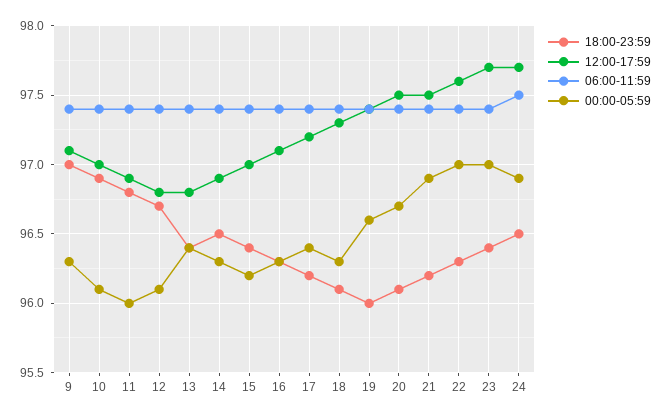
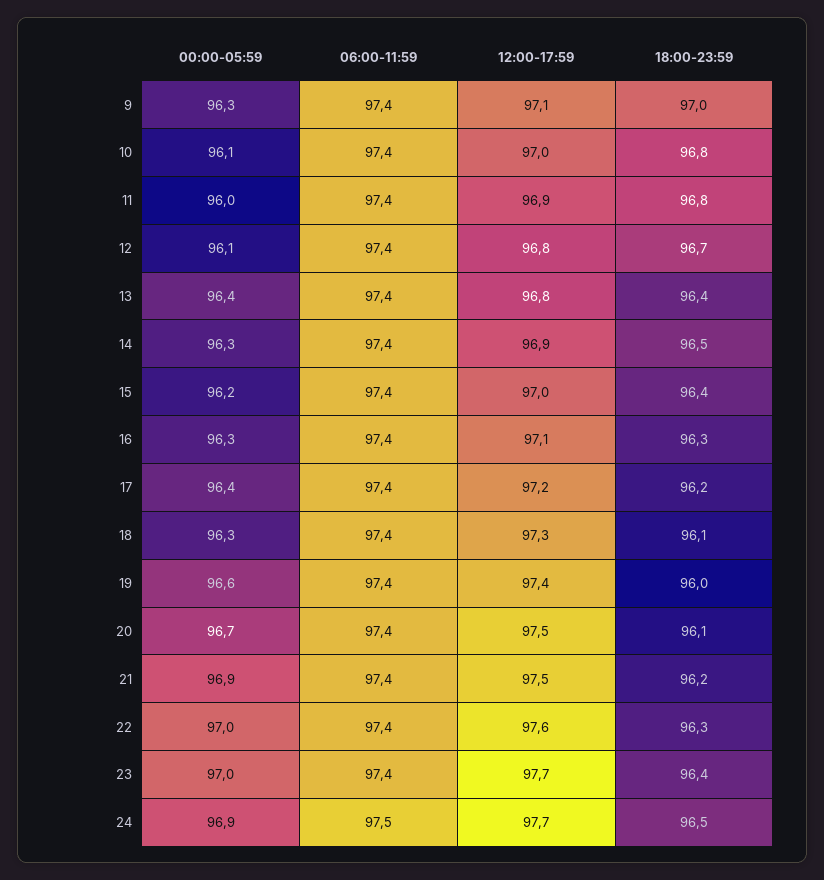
  {
    "18:00-23:59": {
      "9": 97,
-     "10": 96.9,
+     "10": 96.8,
      "11": 96.8,
      "12": 96.7,
      "13": 96.4,
      "14": 96.5,
      "15": 96.4,
      "16": 96.3,
      "17": 96.2,
      "18": 96.1,
      "19": 96,
      "20": 96.1,
      "21": 96.2,
      "22": 96.3,
      "23": 96.4,
      "24": 96.5
    },
    "12:00-17:59": {
      "9": 97.1,
      "10": 97,
      "11": 96.9,
      "12": 96.8,
      "13": 96.8,
      "14": 96.9,
      "15": 97,
      "16": 97.1,
      "17": 97.2,
      "18": 97.3,
      "19": 97.4,
      "20": 97.5,
      "21": 97.5,
      "22": 97.6,
      "23": 97.7,
      "24": 97.7
    },
    "06:00-11:59": {
      "9": 97.4,
      "10": 97.4,
      "11": 97.4,
      "12": 97.4,
      "13": 97.4,
      "14": 97.4,
      "15": 97.4,
      "16": 97.4,
      "17": 97.4,
      "18": 97.4,
      "19": 97.4,
      "20": 97.4,
      "21": 97.4,
      "22": 97.4,
      "23": 97.4,
      "24": 97.5
    },
    "00:00-05:59": {
      "9": 96.3,
      "10": 96.1,
      "11": 96,
      "12": 96.1,
      "13": 96.4,
      "14": 96.3,
      "15": 96.2,
      "16": 96.3,
      "17": 96.4,
      "18": 96.3,
      "19": 96.6,
      "20": 96.7,
      "21": 96.9,
      "22": 97,
      "23": 97,
      "24": 96.9
    }
  }

